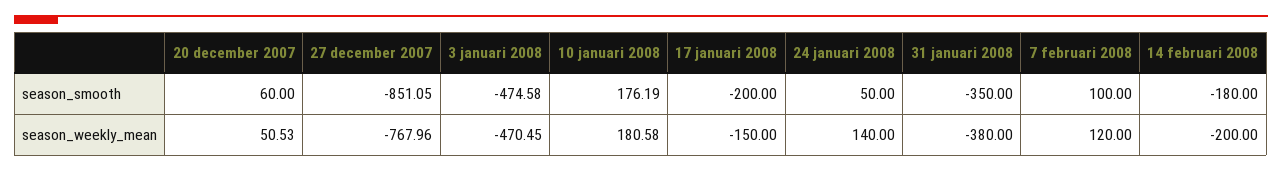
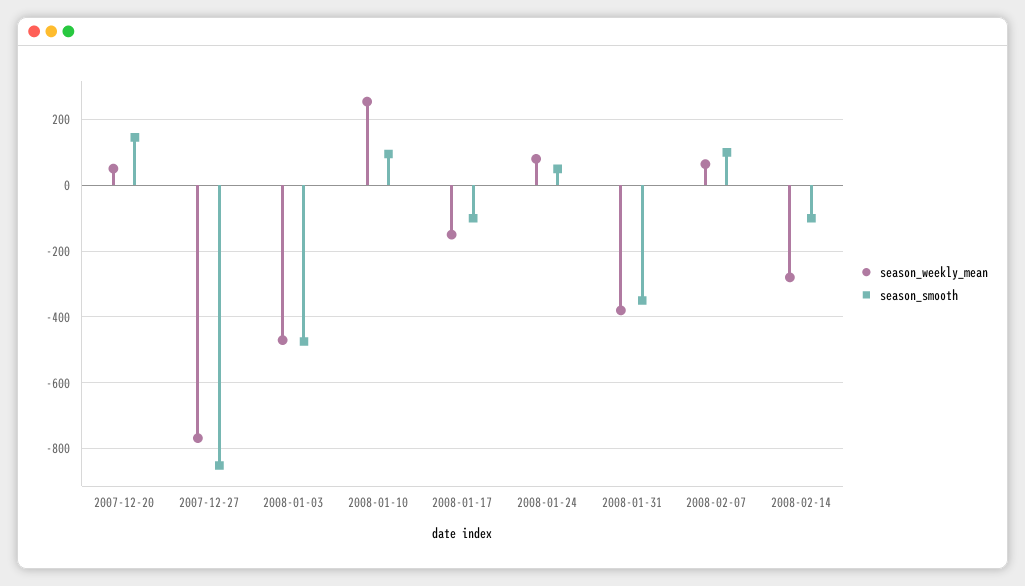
  {
    "season_smooth": {
-     "20 december 2007": 60,
+     "20 december 2007": 140,
      "27 december 2007": -851.05,
      "3 januari 2008": -474.58,
-     "10 januari 2008": 176.19,
+     "10 januari 2008": 100,
-     "17 januari 2008": -200,
+     "17 januari 2008": -100,
      "24 januari 2008": 50,
      "31 januari 2008": -350,
      "7 februari 2008": 100,
-     "14 februari 2008": -180
+     "14 februari 2008": -100
    },
    "season_weekly_mean": {
      "20 december 2007": 50.53,
      "27 december 2007": -767.96,
      "3 januari 2008": -470.45,
-     "10 januari 2008": 180.58,
+     "10 januari 2008": 260,
      "17 januari 2008": -150,
-     "24 januari 2008": 140,
+     "24 januari 2008": 80,
      "31 januari 2008": -380,
-     "7 februari 2008": 120,
+     "7 februari 2008": 60,
-     "14 februari 2008": -200
+     "14 februari 2008": -280
    }
  }

